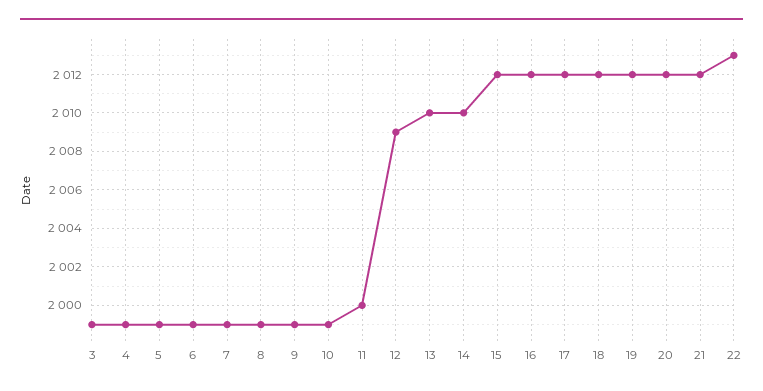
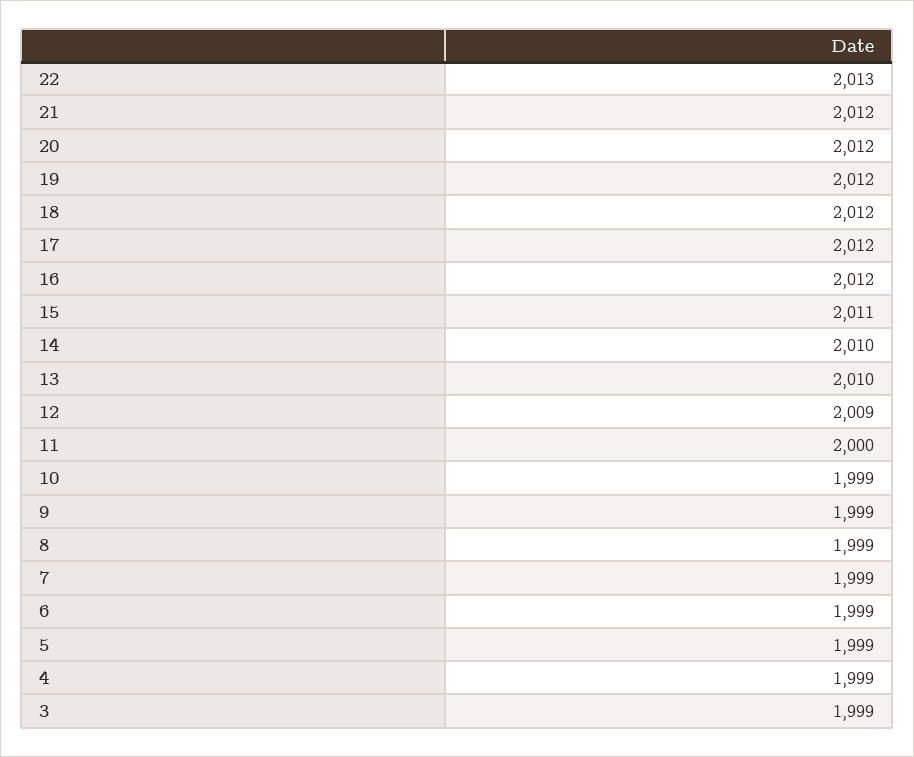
  {
    "3": 1999,
    "4": 1999,
    "5": 1999,
    "6": 1999,
    "7": 1999,
    "8": 1999,
    "9": 1999,
    "10": 1999,
    "11": 2000,
    "12": 2009,
    "13": 2010,
    "14": 2010,
-   "15": 2012,
+   "15": 2011,
    "16": 2012,
    "17": 2012,
    "18": 2012,
    "19": 2012,
    "20": 2012,
    "21": 2012,
    "22": 2013
  }

